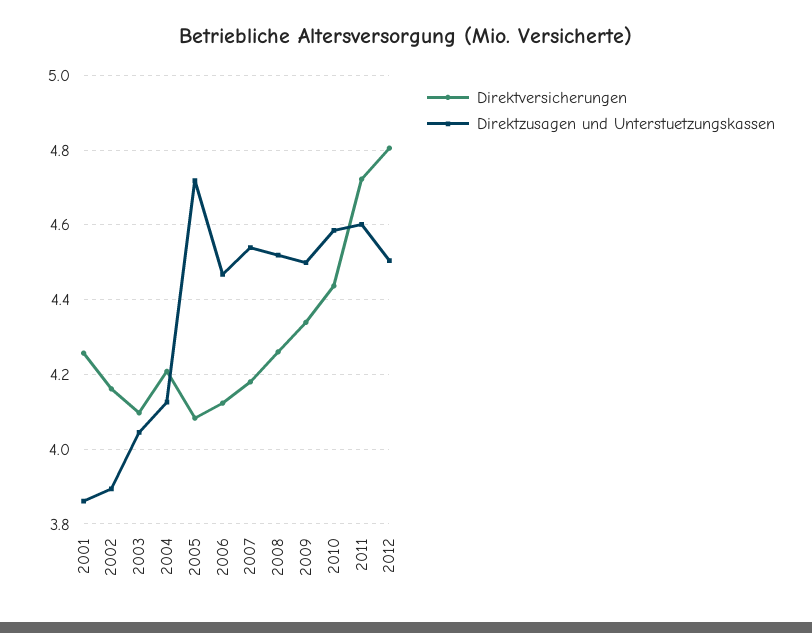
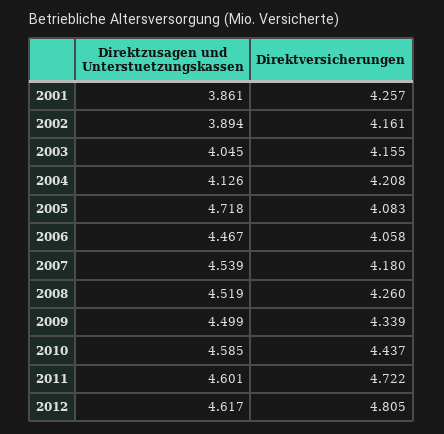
  {
    "Direktversicherungen": {
      "2001": 4.257,
      "2002": 4.161,
-     "2003": 4.1,
+     "2003": 4.155,
      "2004": 4.208,
      "2005": 4.083,
-     "2006": 4.12,
+     "2006": 4.058,
      "2007": 4.18,
      "2008": 4.26,
      "2009": 4.339,
      "2010": 4.437,
      "2011": 4.722,
      "2012": 4.805
    },
    "Direktzusagen und Unterstuetzungskassen": {
      "2001": 3.861,
      "2002": 3.894,
      "2003": 4.045,
      "2004": 4.126,
      "2005": 4.718,
      "2006": 4.467,
      "2007": 4.539,
      "2008": 4.519,
      "2009": 4.499,
      "2010": 4.585,
      "2011": 4.601,
-     "2012": 4.5
+     "2012": 4.617
    }
  }

